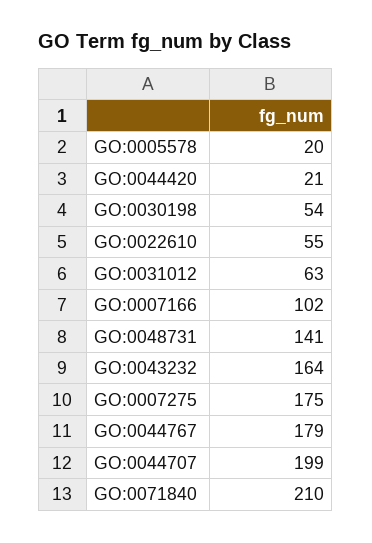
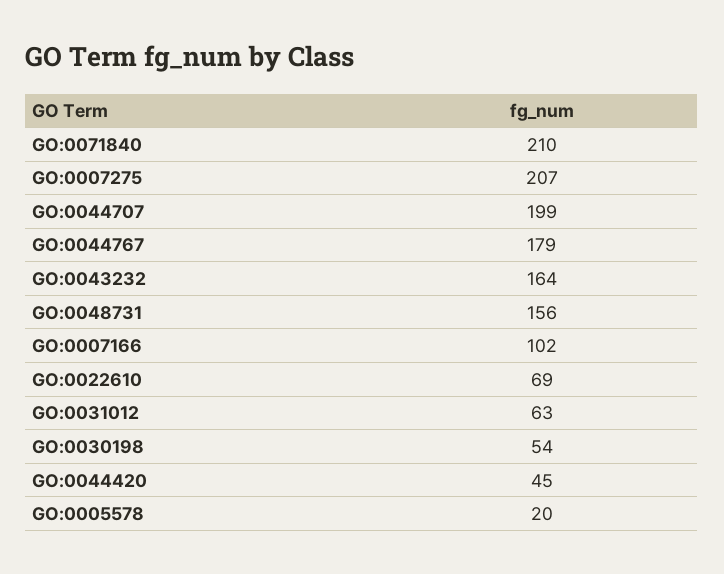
  {
    "GO:0005578": 20,
-   "GO:0044420": 21,
+   "GO:0044420": 45,
    "GO:0030198": 54,
-   "GO:0022610": 55,
+   "GO:0022610": 69,
    "GO:0031012": 63,
    "GO:0007166": 102,
-   "GO:0048731": 141,
+   "GO:0048731": 156,
    "GO:0043232": 164,
-   "GO:0007275": 175,
+   "GO:0007275": 207,
    "GO:0044767": 179,
    "GO:0044707": 199,
    "GO:0071840": 210
  }

